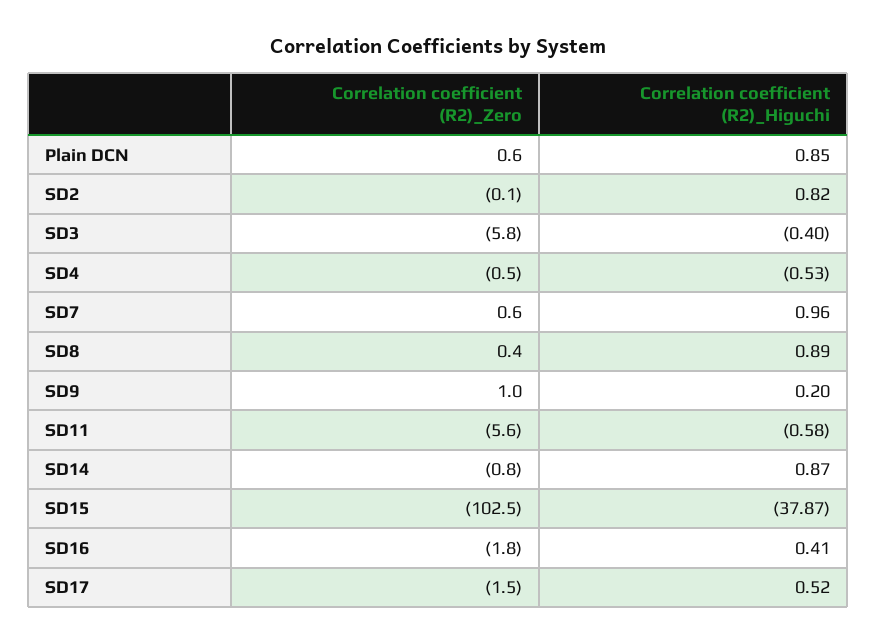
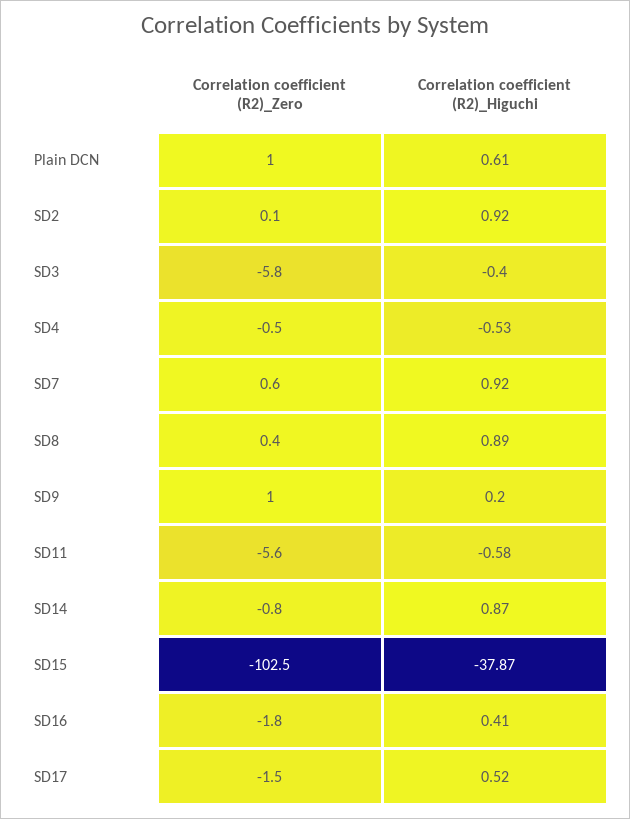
  {
    "Correlation coefficient (R2)_Zero": {
-     "Plain DCN": 0.6,
+     "Plain DCN": 1,
-     "SD2": -0.1,
+     "SD2": 0.1,
      "SD3": -5.8,
      "SD4": -0.5,
      "SD7": 0.6,
      "SD8": 0.4,
      "SD9": 1,
      "SD11": -5.6,
      "SD14": -0.8,
      "SD15": -102.5,
      "SD16": -1.8,
      "SD17": -1.5
    },
    "Correlation coefficient (R2)_Higuchi": {
-     "Plain DCN": 0.85,
+     "Plain DCN": 0.61,
-     "SD2": 0.82,
+     "SD2": 0.92,
      "SD3": -0.4,
      "SD4": -0.53,
-     "SD7": 0.96,
+     "SD7": 0.92,
      "SD8": 0.89,
      "SD9": 0.2,
      "SD11": -0.58,
      "SD14": 0.87,
      "SD15": -37.87,
      "SD16": 0.41,
      "SD17": 0.52
    }
  }

